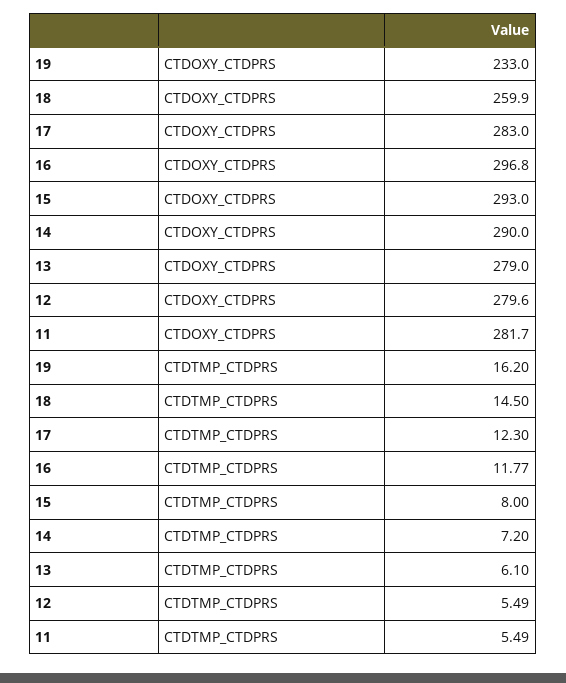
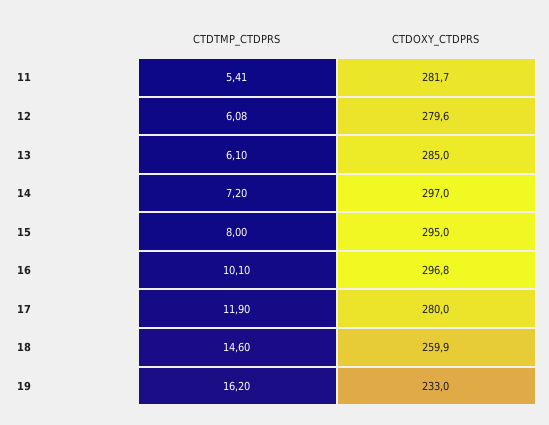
  {
    "19": {
      "CTDOXY_CTDPRS": 233,
      "CTDTMP_CTDPRS": 16.2
    },
    "18": {
      "CTDOXY_CTDPRS": 259.9,
-     "CTDTMP_CTDPRS": 14.5
+     "CTDTMP_CTDPRS": 14.6
    },
    "17": {
-     "CTDOXY_CTDPRS": 283,
+     "CTDOXY_CTDPRS": 280,
-     "CTDTMP_CTDPRS": 12.3
+     "CTDTMP_CTDPRS": 11.9
    },
    "16": {
      "CTDOXY_CTDPRS": 296.8,
-     "CTDTMP_CTDPRS": 11.77
+     "CTDTMP_CTDPRS": 10.1
    },
    "15": {
-     "CTDOXY_CTDPRS": 293,
+     "CTDOXY_CTDPRS": 295,
      "CTDTMP_CTDPRS": 8
    },
    "14": {
-     "CTDOXY_CTDPRS": 290,
+     "CTDOXY_CTDPRS": 297,
      "CTDTMP_CTDPRS": 7.2
    },
    "13": {
-     "CTDOXY_CTDPRS": 279,
+     "CTDOXY_CTDPRS": 285,
      "CTDTMP_CTDPRS": 6.1
    },
    "12": {
      "CTDOXY_CTDPRS": 279.6,
-     "CTDTMP_CTDPRS": 5.49
+     "CTDTMP_CTDPRS": 6.08
    },
    "11": {
      "CTDOXY_CTDPRS": 281.7,
-     "CTDTMP_CTDPRS": 5.49
+     "CTDTMP_CTDPRS": 5.41
    }
  }

